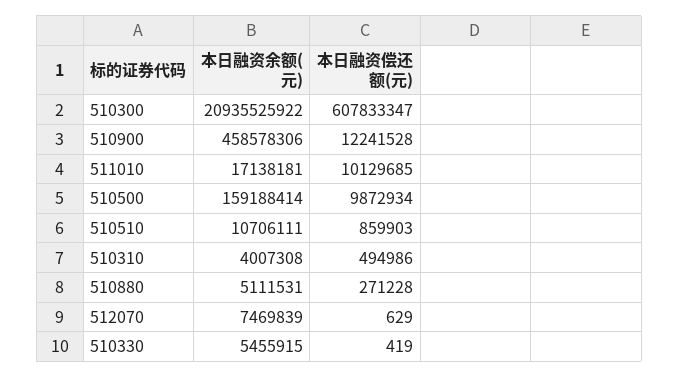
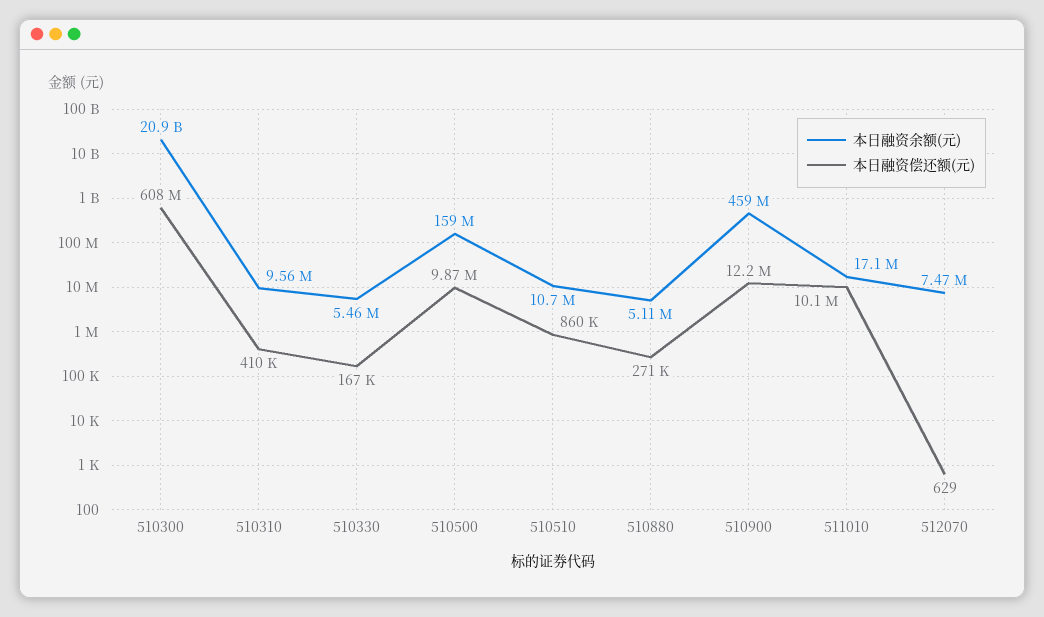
  {
    "本日融资余额(元)": {
      "510300": 20935525922,
      "510900": 458578306,
      "511010": 17138181,
      "510500": 159188414,
      "510510": 10706111,
-     "510310": 4007308,
+     "510310": 9560000,
      "510880": 5111531,
      "512070": 7469839,
      "510330": 5455915
    },
    "本日融资偿还额(元)": {
      "510300": 607833347,
      "510900": 12241528,
      "511010": 10129685,
      "510500": 9872934,
      "510510": 859903,
-     "510310": 494986,
+     "510310": 410000,
      "510880": 271228,
      "512070": 629,
-     "510330": 419
+     "510330": 167000
    }
  }

